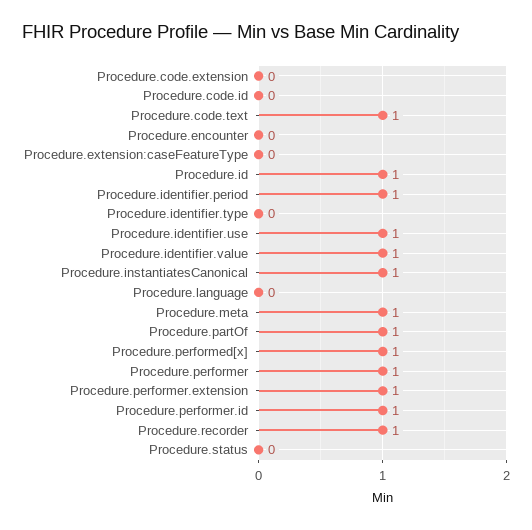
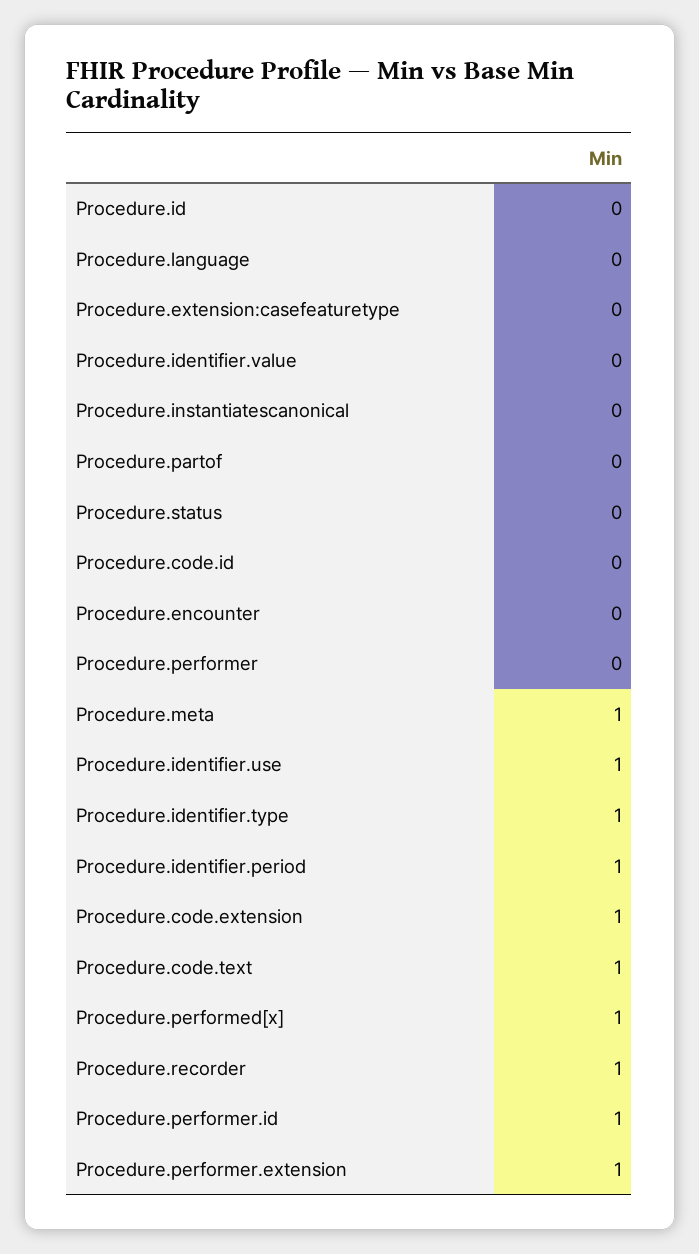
  {
-   "Procedure.code.extension": 0,
+   "Procedure.code.extension": 1,
    "Procedure.code.id": 0,
    "Procedure.code.text": 1,
    "Procedure.encounter": 0,
    "Procedure.extension:caseFeatureType": 0,
-   "Procedure.id": 1,
+   "Procedure.id": 0,
    "Procedure.identifier.period": 1,
-   "Procedure.identifier.type": 0,
+   "Procedure.identifier.type": 1,
    "Procedure.identifier.use": 1,
-   "Procedure.identifier.value": 1,
+   "Procedure.identifier.value": 0,
-   "Procedure.instantiatesCanonical": 1,
+   "Procedure.instantiatesCanonical": 0,
    "Procedure.language": 0,
    "Procedure.meta": 1,
-   "Procedure.partOf": 1,
+   "Procedure.partOf": 0,
    "Procedure.performed[x]": 1,
-   "Procedure.performer": 1,
+   "Procedure.performer": 0,
    "Procedure.performer.extension": 1,
    "Procedure.performer.id": 1,
    "Procedure.recorder": 1,
    "Procedure.status": 0
  }

